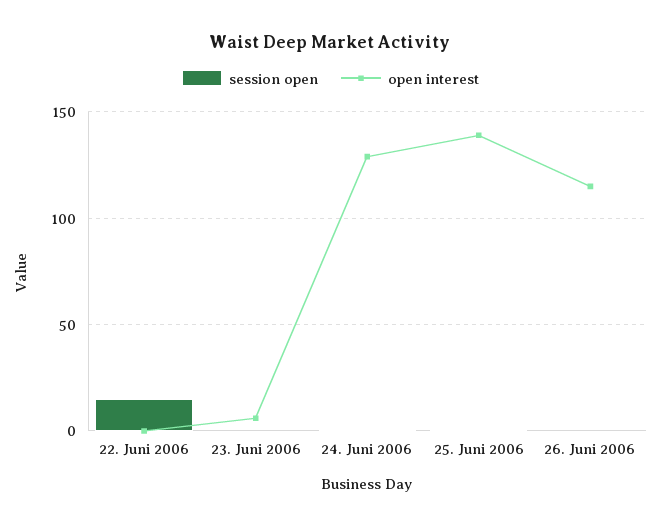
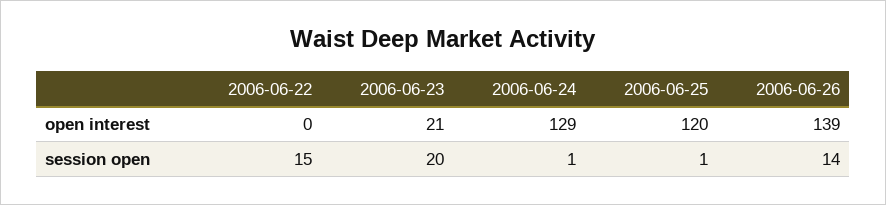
  {
    "session open": {
      "22. Juni 2006": 15,
-     "23. Juni 2006": 0,
+     "23. Juni 2006": 20,
      "24. Juni 2006": 1,
      "25. Juni 2006": 1,
-     "26. Juni 2006": 0
+     "26. Juni 2006": 14
    },
    "open interest": {
      "22. Juni 2006": 0,
-     "23. Juni 2006": 5,
+     "23. Juni 2006": 21,
      "24. Juni 2006": 129,
-     "25. Juni 2006": 140,
+     "25. Juni 2006": 120,
-     "26. Juni 2006": 115
+     "26. Juni 2006": 139
    }
  }

